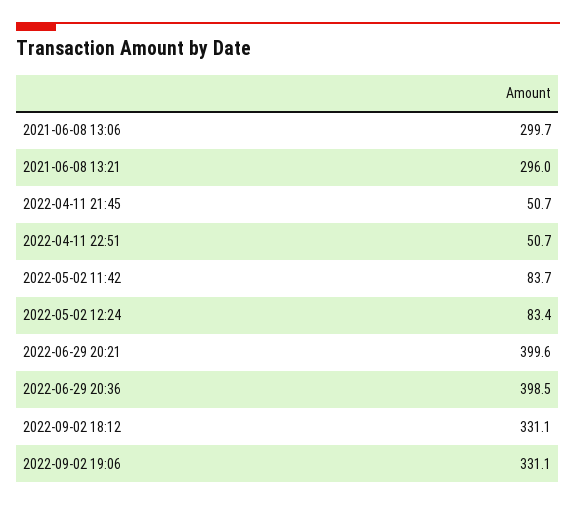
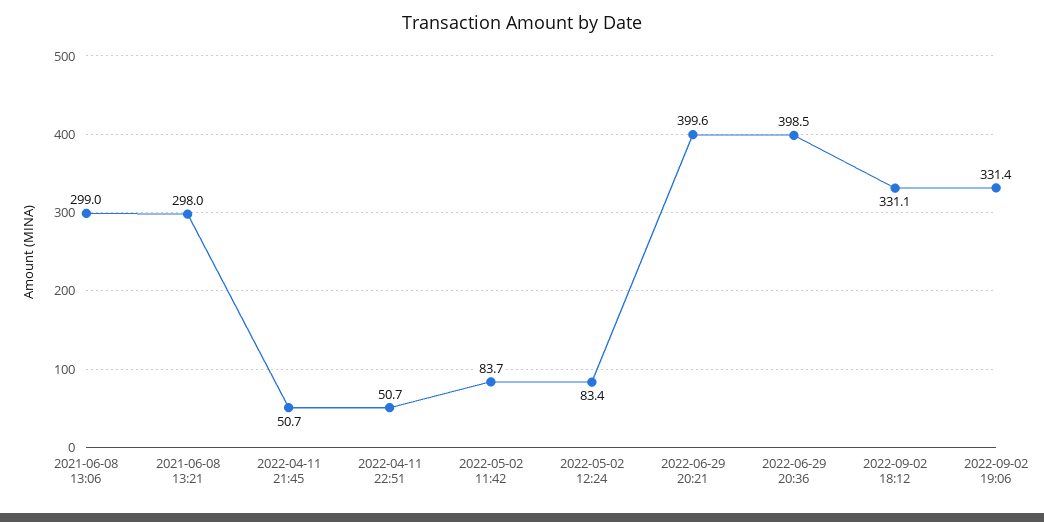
  {
-   "2021-06-08 13:06": 299.7,
+   "2021-06-08 13:06": 299,
-   "2021-06-08 13:21": 296,
+   "2021-06-08 13:21": 298,
    "2022-04-11 21:45": 50.7,
    "2022-04-11 22:51": 50.7,
    "2022-05-02 11:42": 83.7,
    "2022-05-02 12:24": 83.4,
    "2022-06-29 20:21": 399.6,
    "2022-06-29 20:36": 398.5,
    "2022-09-02 18:12": 331.1,
-   "2022-09-02 19:06": 331.1
+   "2022-09-02 19:06": 331.4
  }

